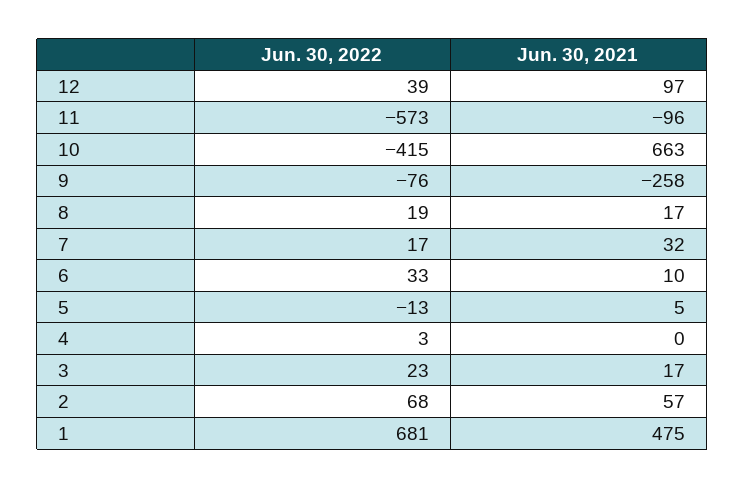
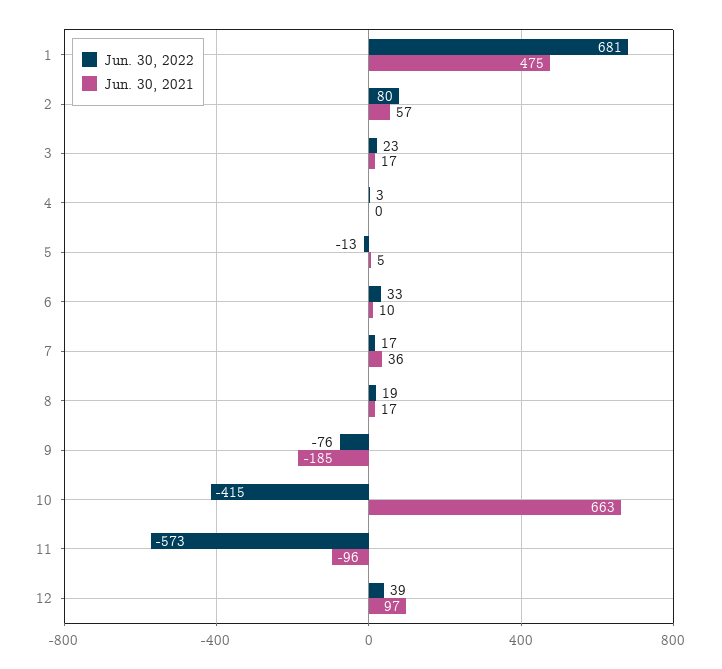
  {
    "Jun. 30, 2022": {
      "12": 39,
      "11": -573,
      "10": -415,
      "9": -76,
      "8": 19,
      "7": 17,
      "6": 33,
      "5": -13,
      "4": 3,
      "3": 23,
-     "2": 68,
+     "2": 80,
      "1": 681
    },
    "Jun. 30, 2021": {
      "12": 97,
      "11": -96,
      "10": 663,
-     "9": -258,
+     "9": -185,
      "8": 17,
-     "7": 32,
+     "7": 36,
      "6": 10,
      "5": 5,
      "4": 0,
      "3": 17,
      "2": 57,
      "1": 475
    }
  }

